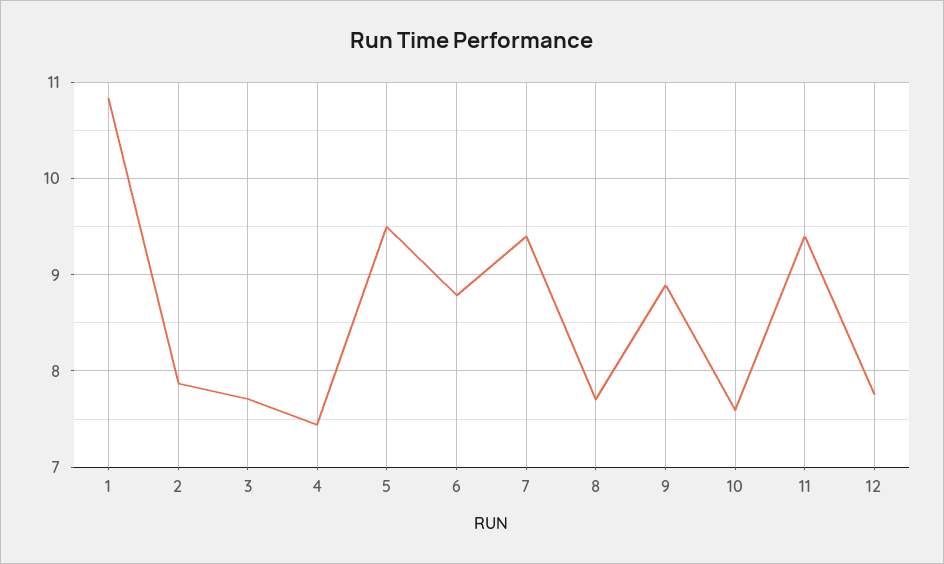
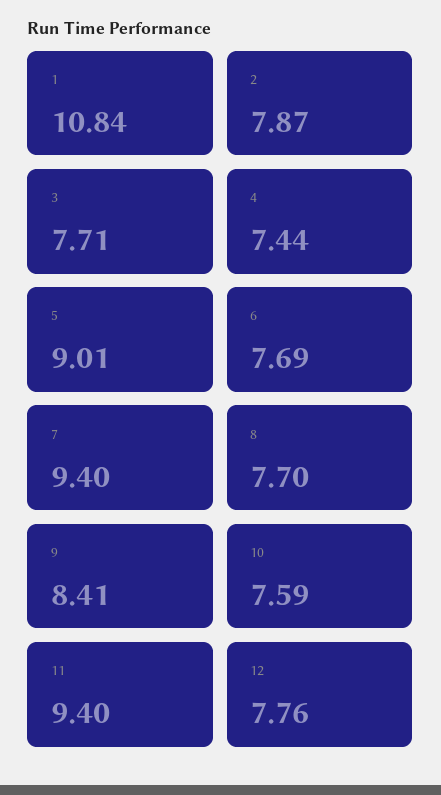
  {
    "1": 10.84,
    "2": 7.87,
    "3": 7.71,
    "4": 7.44,
-   "5": 9.5,
+   "5": 9.01,
-   "6": 8.8,
+   "6": 7.69,
    "7": 9.4,
    "8": 7.7,
-   "9": 8.9,
+   "9": 8.41,
    "10": 7.59,
    "11": 9.4,
    "12": 7.76
  }

